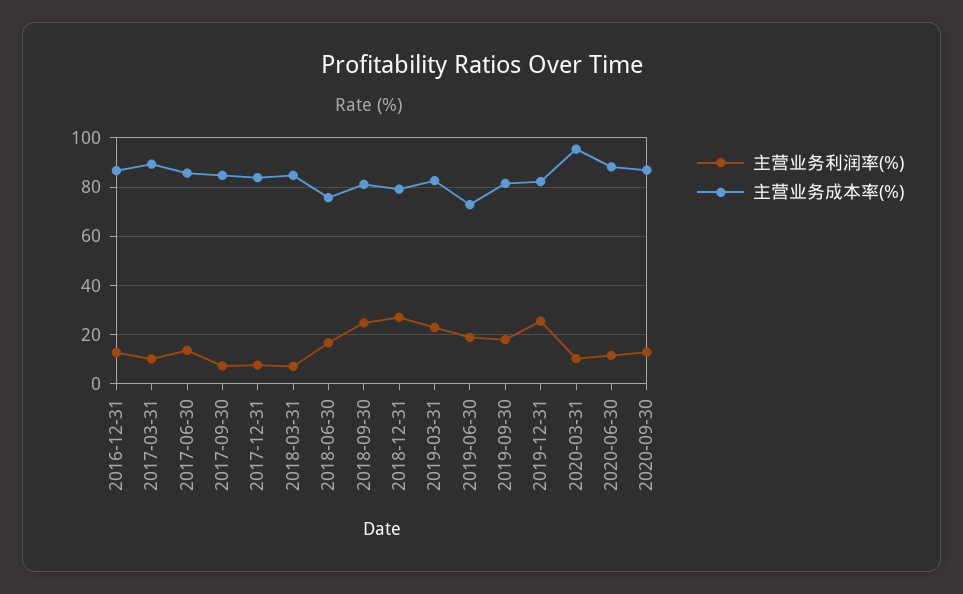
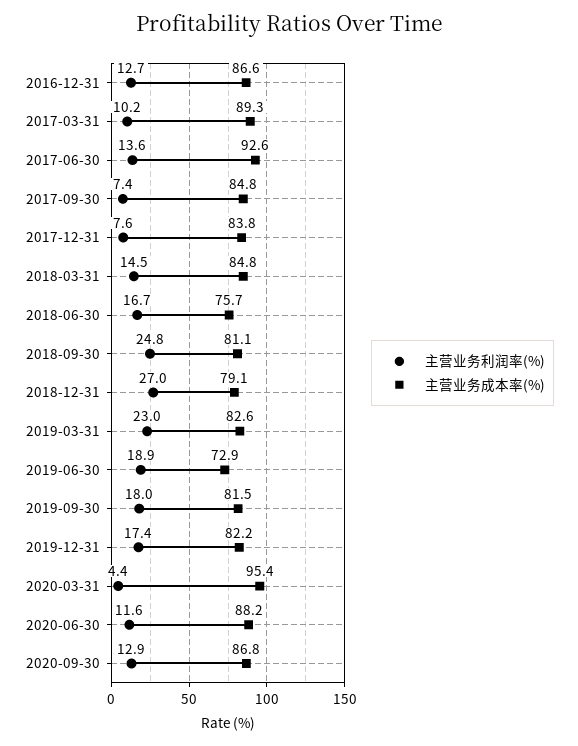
  {
    "主营业务利润率(%)": {
      "2016-12-31": 12.7,
      "2017-03-31": 10.2,
      "2017-06-30": 13.6,
      "2017-09-30": 7.4,
      "2017-12-31": 7.6,
-     "2018-03-31": 7.5,
+     "2018-03-31": 14.5,
      "2018-06-30": 16.7,
      "2018-09-30": 24.8,
      "2018-12-31": 27,
      "2019-03-31": 23,
      "2019-06-30": 18.9,
      "2019-09-30": 18,
-     "2019-12-31": 25,
+     "2019-12-31": 17.4,
-     "2020-03-31": 10,
+     "2020-03-31": 4.4,
      "2020-06-30": 11.6,
      "2020-09-30": 12.9
    },
    "主营业务成本率(%)": {
      "2016-12-31": 86.6,
      "2017-03-31": 89.3,
-     "2017-06-30": 85,
+     "2017-06-30": 92.6,
      "2017-09-30": 84.8,
      "2017-12-31": 83.8,
      "2018-03-31": 84.8,
      "2018-06-30": 75.7,
      "2018-09-30": 81.1,
      "2018-12-31": 79.1,
      "2019-03-31": 82.6,
      "2019-06-30": 72.9,
      "2019-09-30": 81.5,
      "2019-12-31": 82.2,
      "2020-03-31": 95.4,
      "2020-06-30": 88.2,
      "2020-09-30": 86.8
    }
  }

